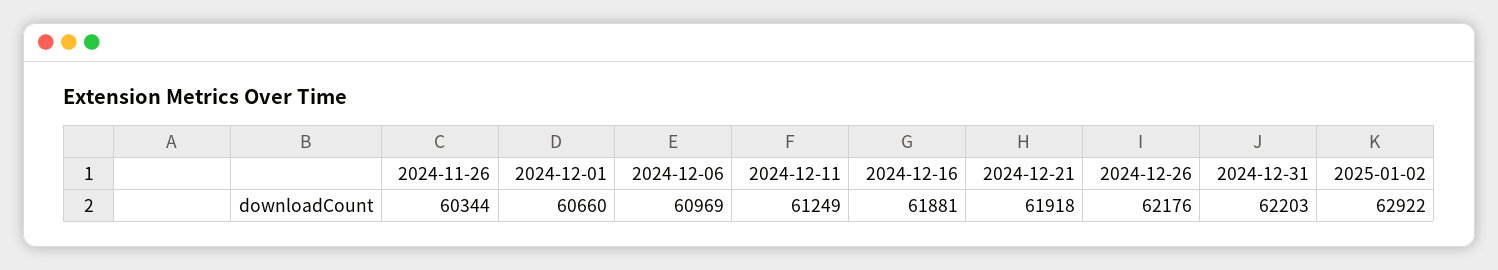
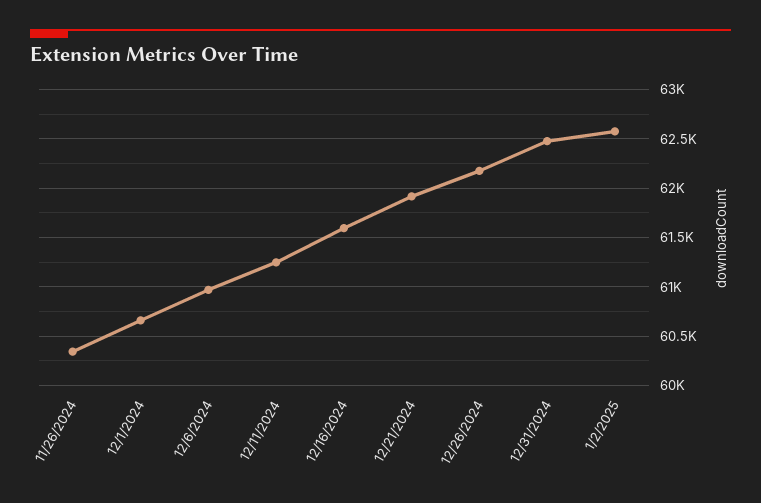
  {
    "2024-11-26": 60344,
    "2024-12-01": 60660,
    "2024-12-06": 60969,
    "2024-12-11": 61249,
-   "2024-12-16": 61881,
+   "2024-12-16": 61600,
    "2024-12-21": 61918,
    "2024-12-26": 62176,
-   "2024-12-31": 62203,
+   "2024-12-31": 62500,
-   "2025-01-02": 62922
+   "2025-01-02": 62600
  }

